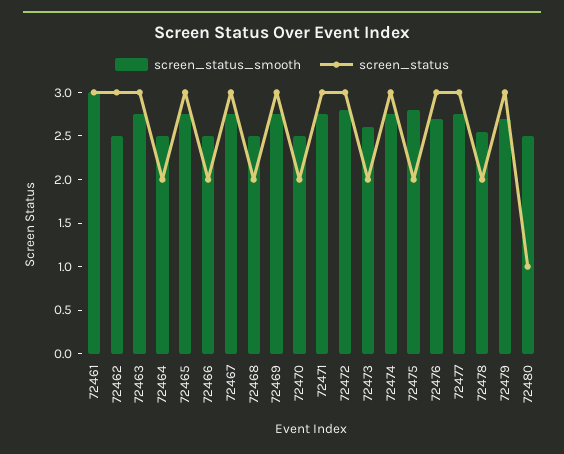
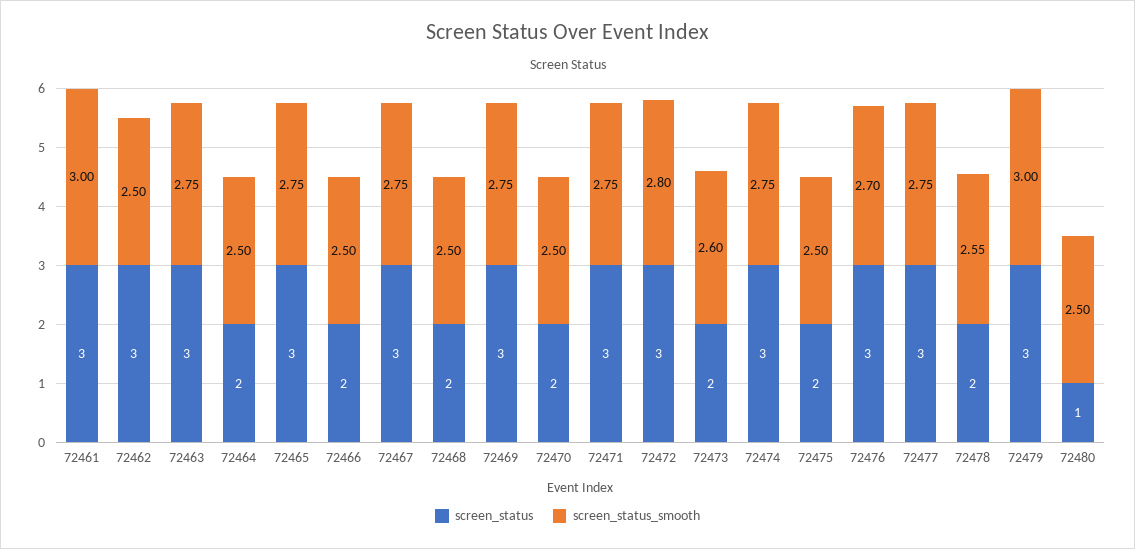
  {
    "screen_status_smooth": {
      "72461": 3,
      "72462": 2.5,
      "72463": 2.75,
      "72464": 2.5,
      "72465": 2.75,
      "72466": 2.5,
      "72467": 2.75,
      "72468": 2.5,
      "72469": 2.75,
      "72470": 2.5,
      "72471": 2.75,
      "72472": 2.8,
      "72473": 2.6,
      "72474": 2.75,
-     "72475": 2.8,
+     "72475": 2.5,
      "72476": 2.7,
      "72477": 2.75,
      "72478": 2.55,
-     "72479": 2.7,
+     "72479": 3,
      "72480": 2.5
    },
    "screen_status": {
      "72461": 3,
      "72462": 3,
      "72463": 3,
      "72464": 2,
      "72465": 3,
      "72466": 2,
      "72467": 3,
      "72468": 2,
      "72469": 3,
      "72470": 2,
      "72471": 3,
      "72472": 3,
      "72473": 2,
      "72474": 3,
      "72475": 2,
      "72476": 3,
      "72477": 3,
      "72478": 2,
      "72479": 3,
      "72480": 1
    }
  }

